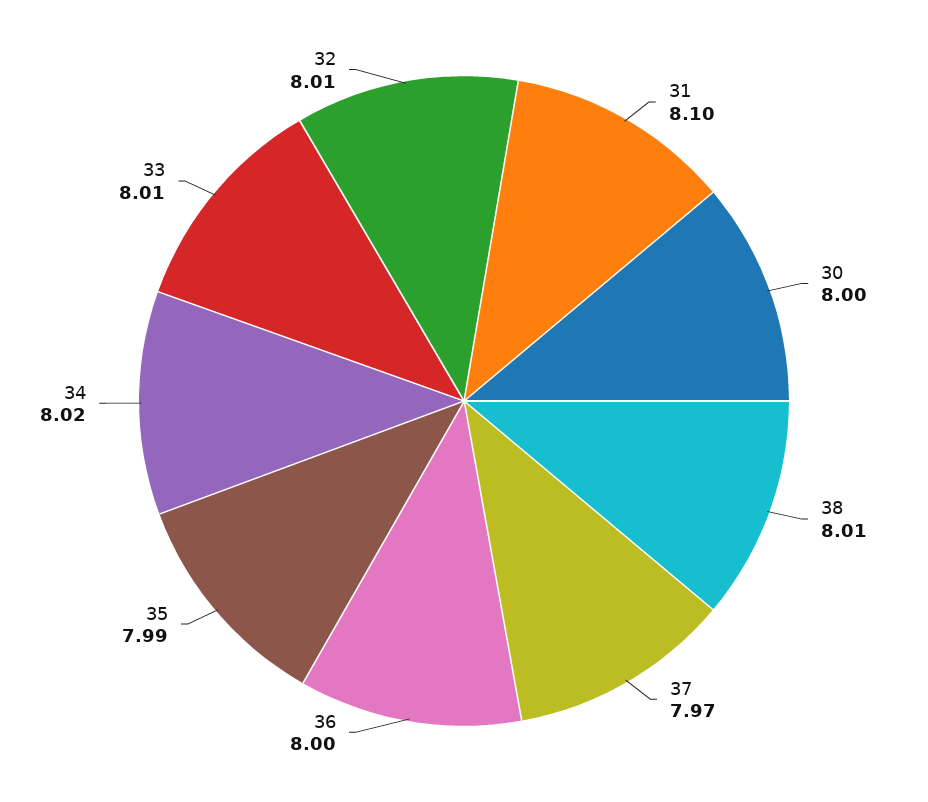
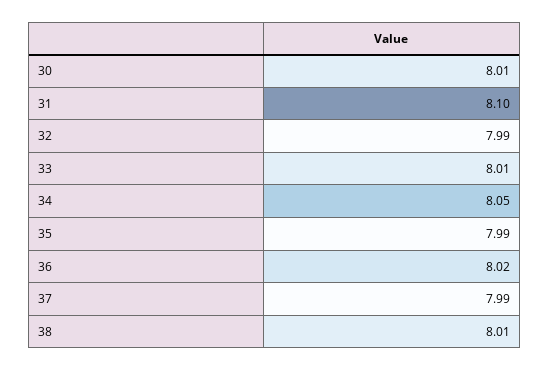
  {
    "31": 8.1,
-   "30": 8,
+   "30": 8.01,
    "38": 8.01,
-   "37": 7.97,
+   "37": 7.99,
-   "36": 8,
+   "36": 8.02,
    "35": 7.99,
-   "34": 8.02,
+   "34": 8.05,
    "33": 8.01,
-   "32": 8.01
+   "32": 7.99
  }

